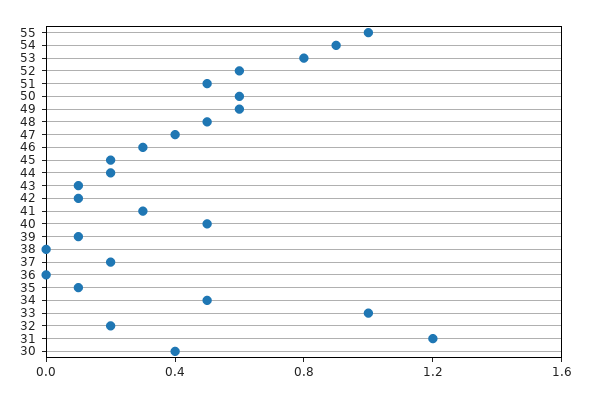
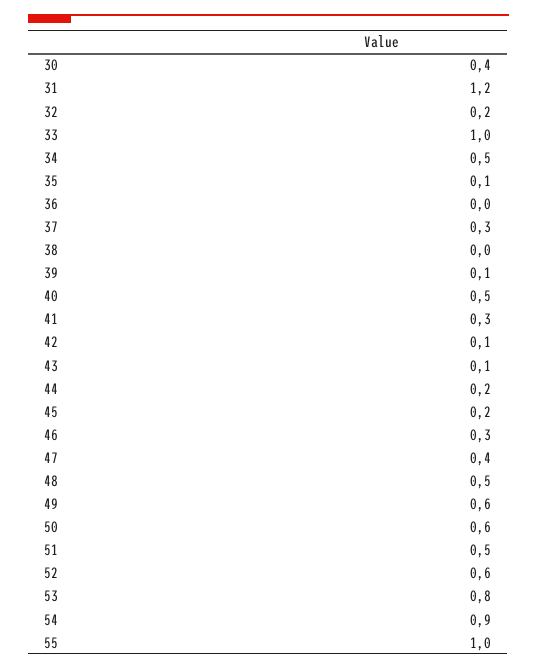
  {
    "55": 1,
    "54": 0.9,
    "53": 0.8,
    "52": 0.6,
    "51": 0.5,
    "50": 0.6,
    "49": 0.6,
    "48": 0.5,
    "47": 0.4,
    "46": 0.3,
    "45": 0.2,
    "44": 0.2,
    "43": 0.1,
    "42": 0.1,
    "41": 0.3,
    "40": 0.5,
    "39": 0.1,
    "38": 0,
-   "37": 0.2,
+   "37": 0.3,
    "36": 0,
    "35": 0.1,
    "34": 0.5,
    "33": 1,
    "32": 0.2,
    "31": 1.2,
    "30": 0.4
  }

